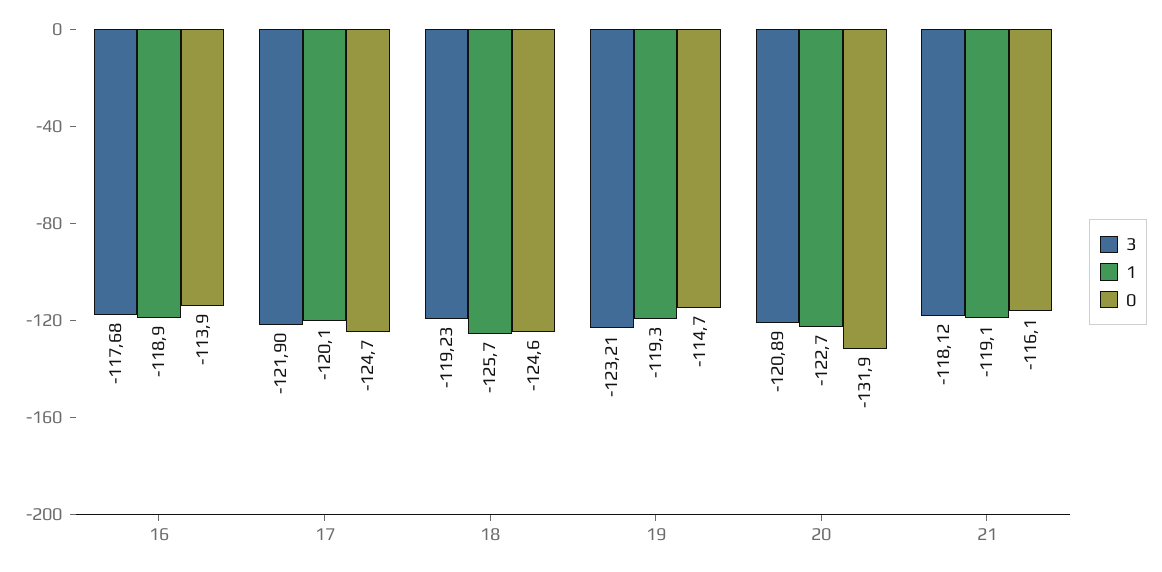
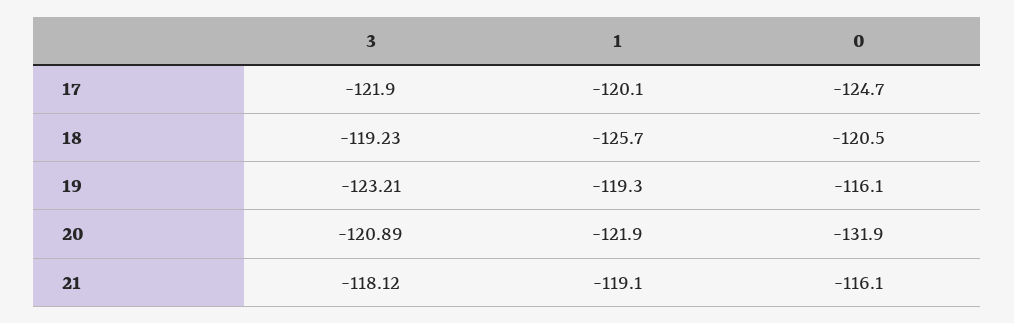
  {
    "3": {
-     "16": -117.68,
      "17": -121.9,
      "18": -119.23,
      "19": -123.21,
      "20": -120.89,
      "21": -118.12
    },
    "1": {
-     "16": -118.9,
      "17": -120.1,
      "18": -125.7,
      "19": -119.3,
-     "20": -122.7,
+     "20": -121.9,
      "21": -119.1
    },
    "0": {
-     "16": -113.9,
      "17": -124.7,
-     "18": -124.6,
+     "18": -120.5,
-     "19": -114.7,
+     "19": -116.1,
      "20": -131.9,
      "21": -116.1
    }
  }

